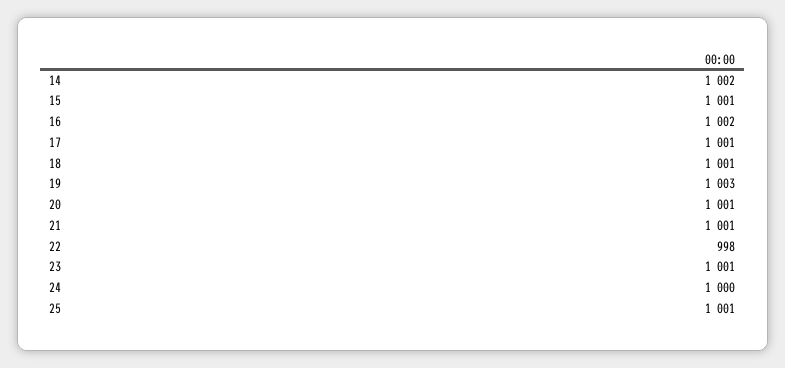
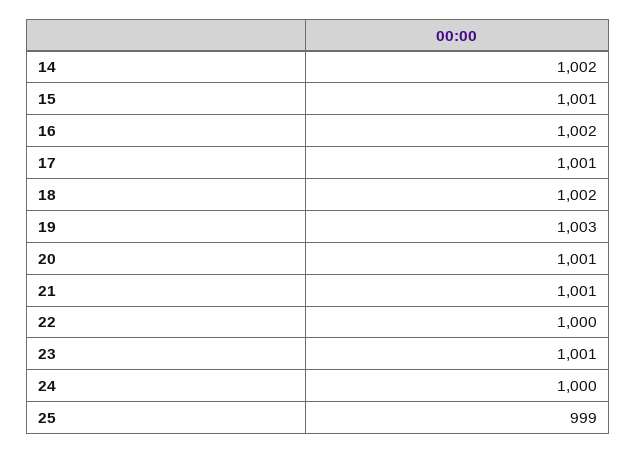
  {
    "14": 1002,
    "15": 1001,
    "16": 1002,
    "17": 1001,
-   "18": 1001,
+   "18": 1002,
    "19": 1003,
    "20": 1001,
    "21": 1001,
-   "22": 998,
+   "22": 1000,
    "23": 1001,
    "24": 1000,
-   "25": 1001
+   "25": 999
  }

